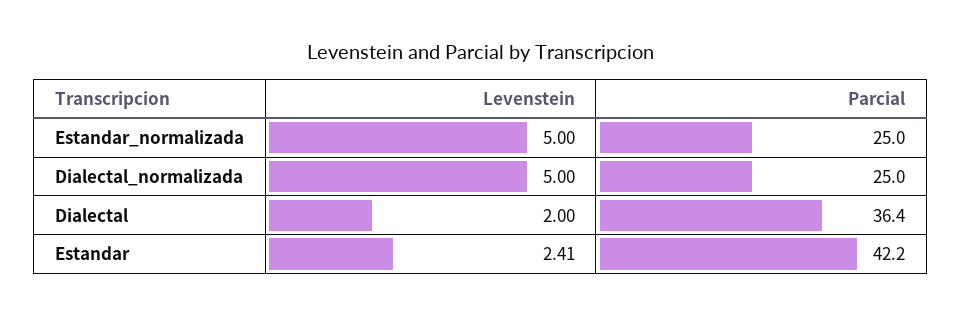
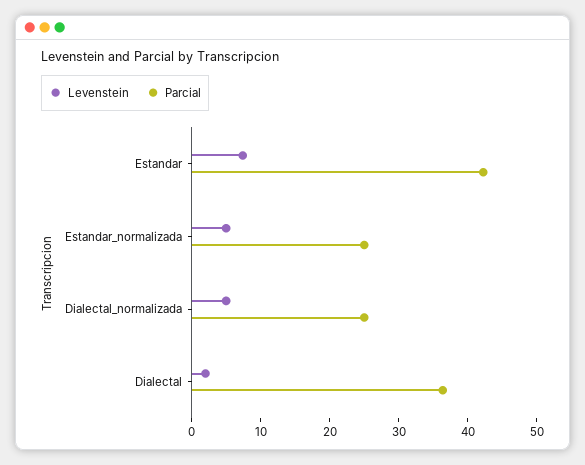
  {
    "Levenstein": {
      "Estandar_normalizada": 5,
      "Dialectal_normalizada": 5,
      "Dialectal": 2,
-     "Estandar": 2.41
+     "Estandar": 8
    },
    "Parcial": {
      "Estandar_normalizada": 25,
      "Dialectal_normalizada": 25,
      "Dialectal": 36.4,
      "Estandar": 42.2
    }
  }

